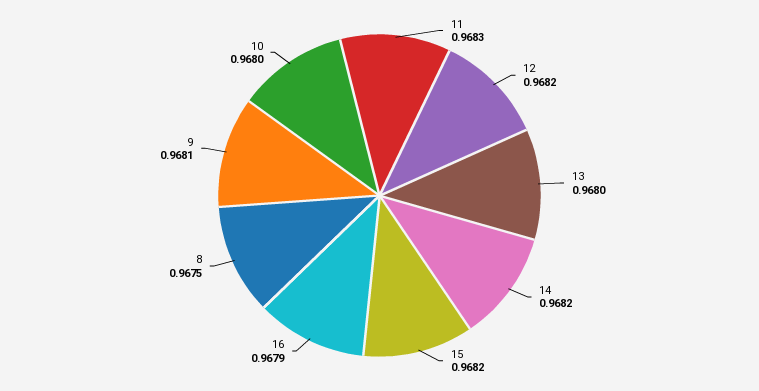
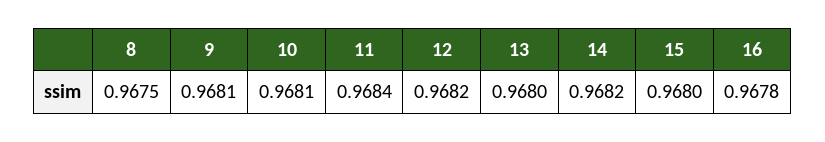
  {
-   "11": 0.9683,
+   "11": 0.9684,
    "12": 0.9682,
    "13": 0.968,
    "14": 0.9682,
-   "15": 0.9682,
+   "15": 0.968,
-   "16": 0.9679,
+   "16": 0.9678,
    "8": 0.9675,
    "9": 0.9681,
-   "10": 0.968
+   "10": 0.9681
  }

